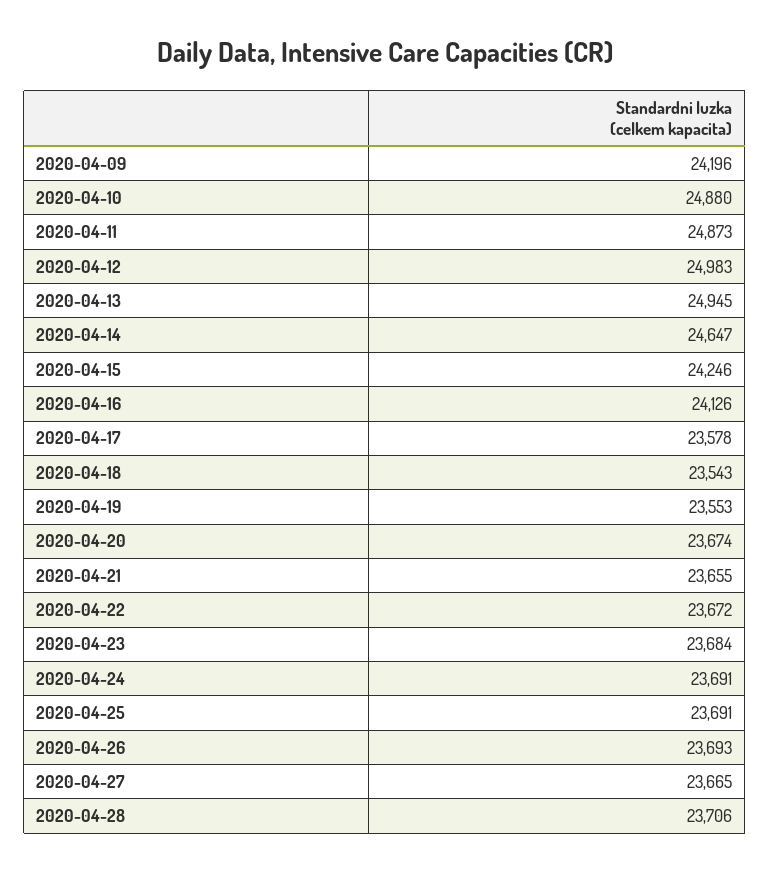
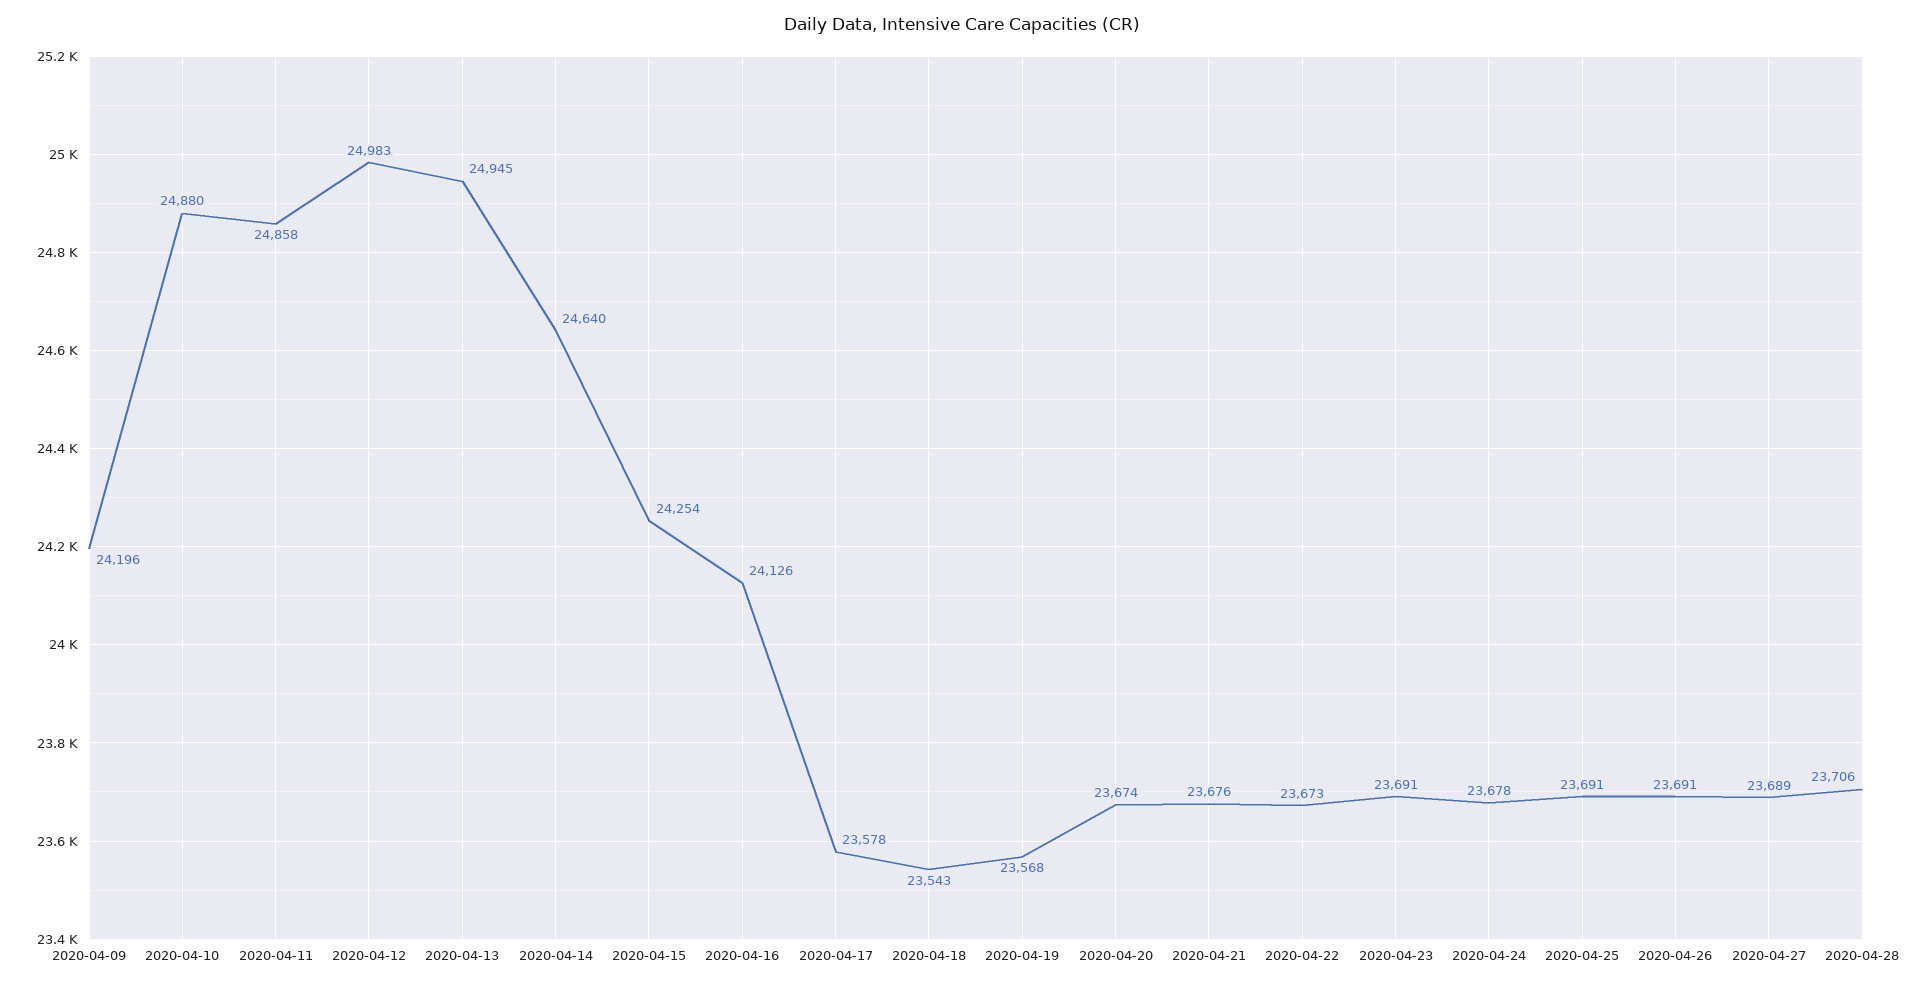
  {
    "2020-04-09": 24196,
    "2020-04-10": 24880,
-   "2020-04-11": 24873,
+   "2020-04-11": 24858,
    "2020-04-12": 24983,
    "2020-04-13": 24945,
-   "2020-04-14": 24647,
+   "2020-04-14": 24640,
-   "2020-04-15": 24246,
+   "2020-04-15": 24254,
    "2020-04-16": 24126,
    "2020-04-17": 23578,
    "2020-04-18": 23543,
-   "2020-04-19": 23553,
+   "2020-04-19": 23568,
    "2020-04-20": 23674,
-   "2020-04-21": 23655,
+   "2020-04-21": 23676,
-   "2020-04-22": 23672,
+   "2020-04-22": 23673,
-   "2020-04-23": 23684,
+   "2020-04-23": 23691,
-   "2020-04-24": 23691,
+   "2020-04-24": 23678,
    "2020-04-25": 23691,
-   "2020-04-26": 23693,
+   "2020-04-26": 23691,
-   "2020-04-27": 23665,
+   "2020-04-27": 23689,
    "2020-04-28": 23706
  }

